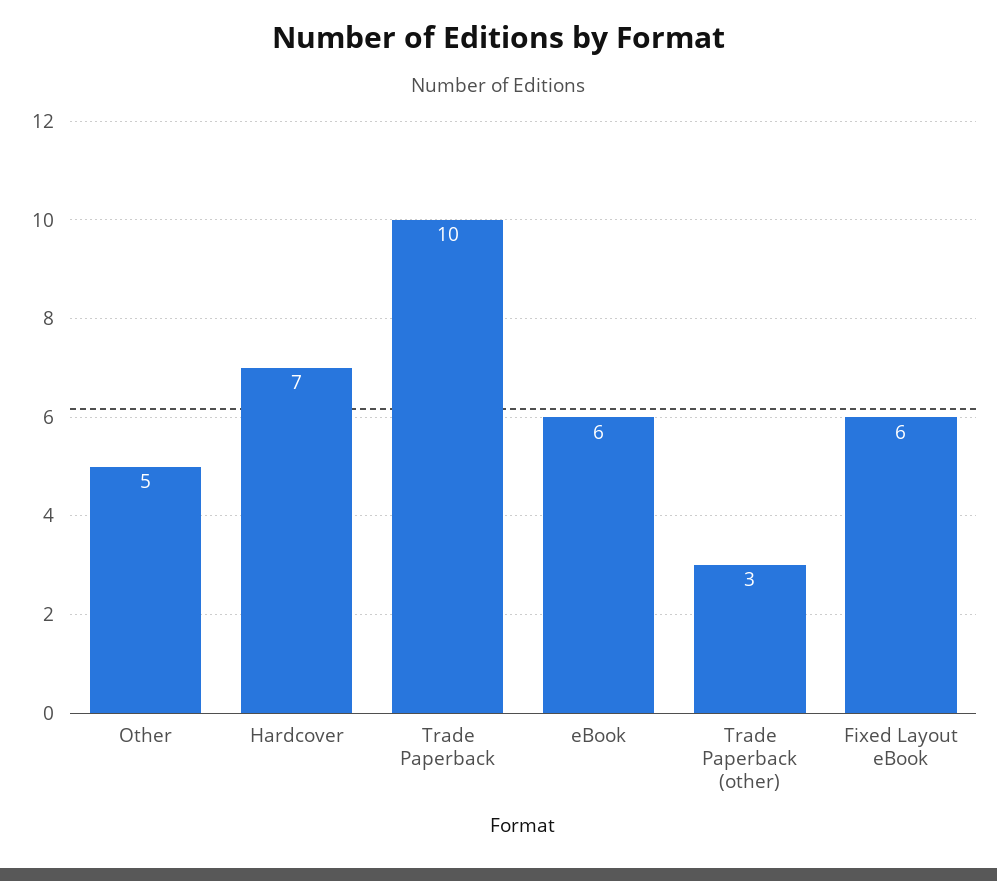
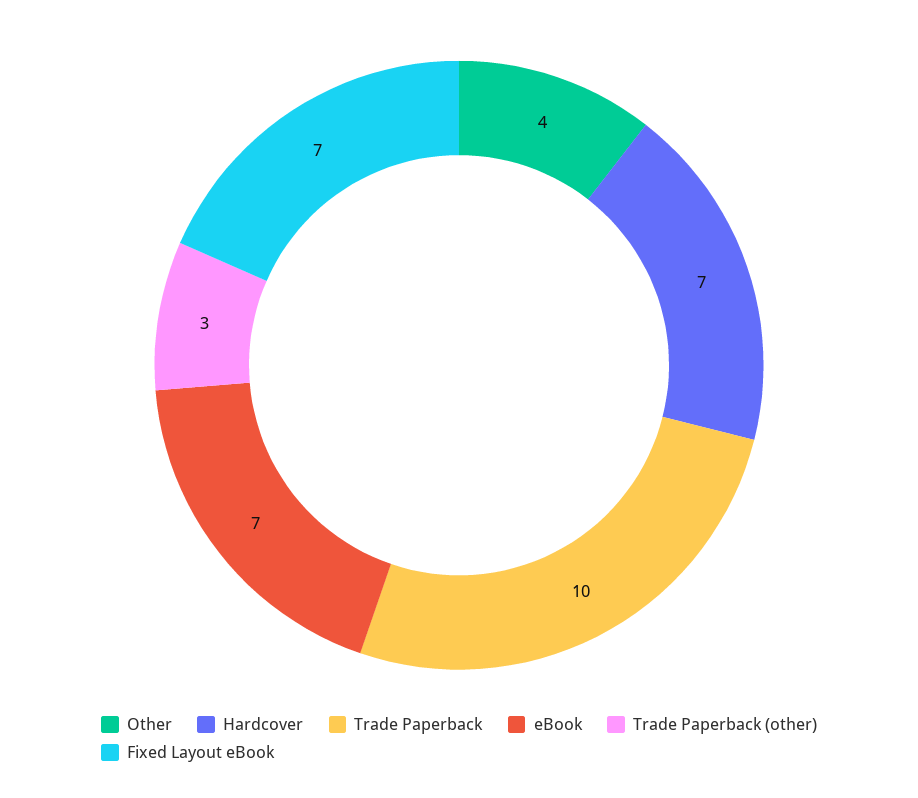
  {
-   "Other": 5,
+   "Other": 4,
    "Hardcover": 7,
    "Trade Paperback": 10,
-   "eBook": 6,
+   "eBook": 7,
    "Trade Paperback (other)": 3,
-   "Fixed Layout eBook": 6
+   "Fixed Layout eBook": 7
  }

